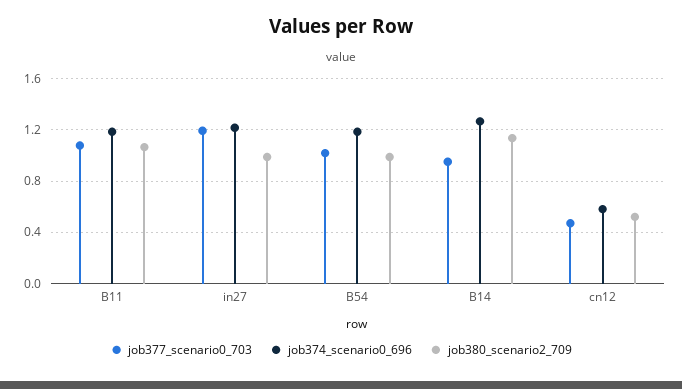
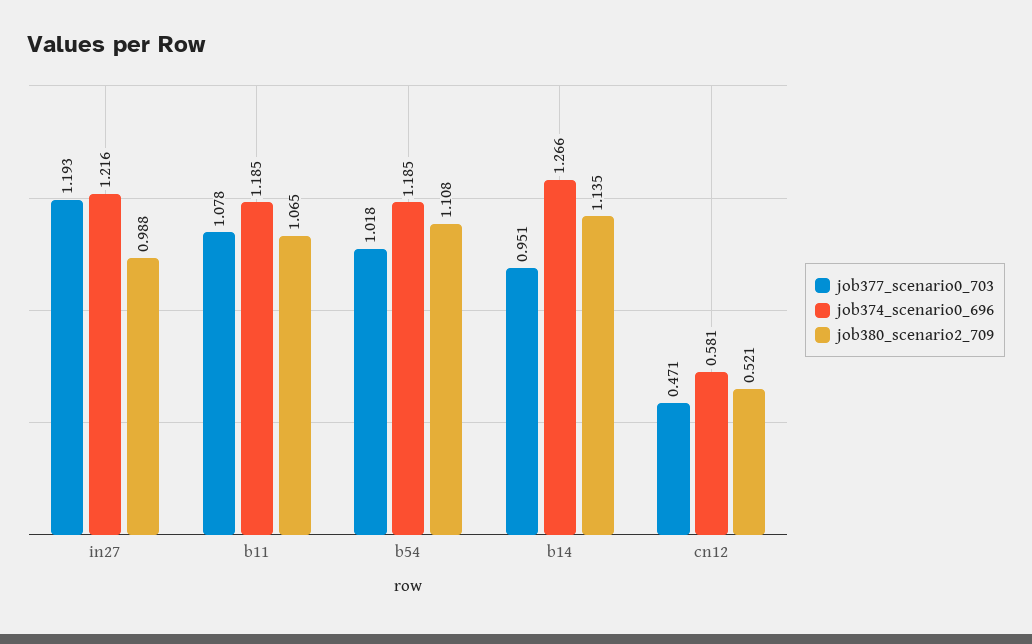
  {
    "job377_scenario0_703": {
      "B11": 1.078,
      "in27": 1.193,
      "B54": 1.018,
      "B14": 0.951,
      "cn12": 0.471
    },
    "job374_scenario0_696": {
      "B11": 1.185,
      "in27": 1.216,
      "B54": 1.185,
      "B14": 1.266,
      "cn12": 0.581
    },
    "job380_scenario2_709": {
      "B11": 1.065,
      "in27": 0.988,
-     "B54": 1,
+     "B54": 1.108,
      "B14": 1.135,
      "cn12": 0.521
    }
  }

